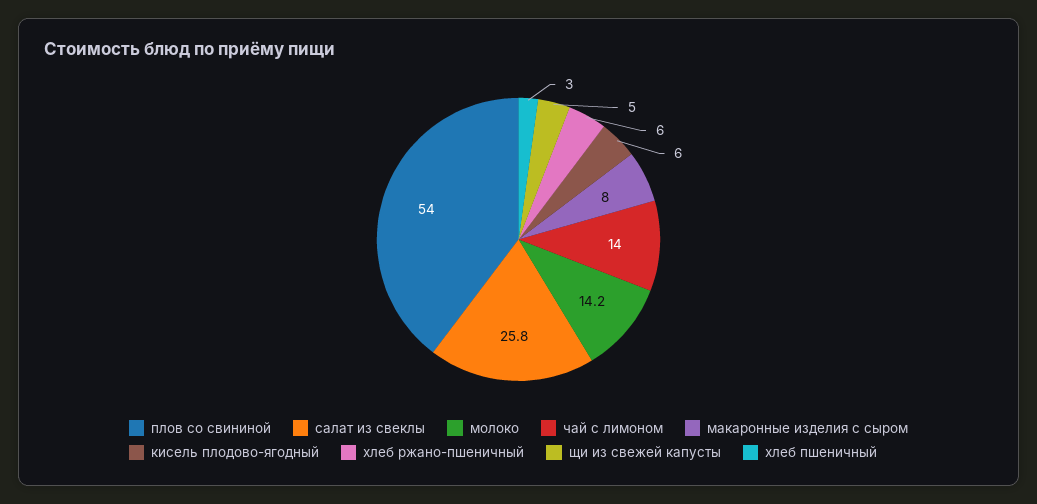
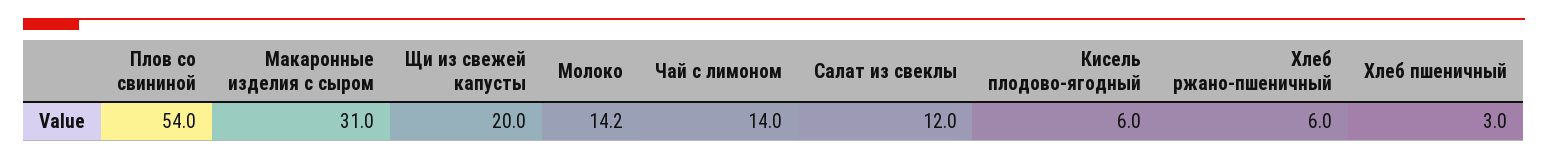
  {
    "плов со свининой": 54,
-   "салат из свеклы": 25.8,
+   "салат из свеклы": 12,
    "молоко": 14.2,
    "чай с лимоном": 14,
-   "макаронные изделия с сыром": 8,
+   "макаронные изделия с сыром": 31,
    "кисель плодово-ягодный": 6,
    "хлеб ржано-пшеничный": 6,
-   "щи из свежей капусты": 5,
+   "щи из свежей капусты": 20,
    "хлеб пшеничный": 3
  }

